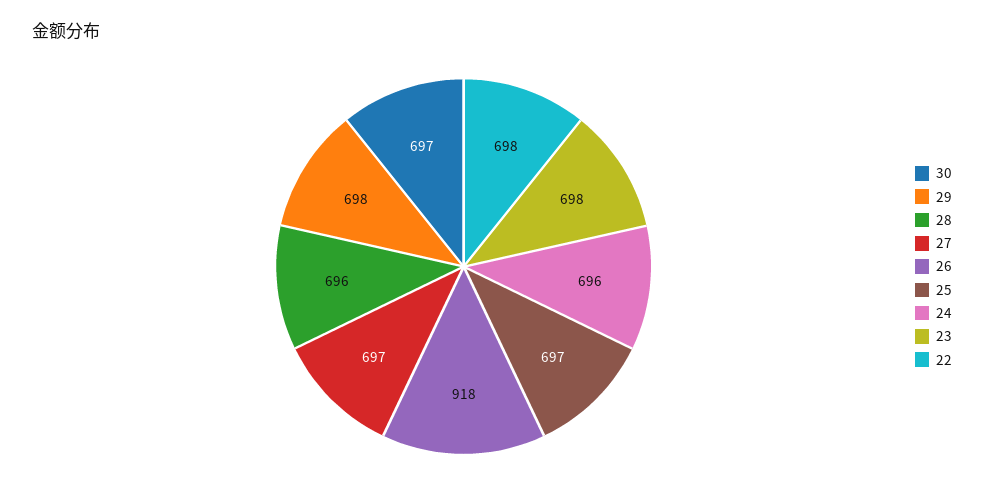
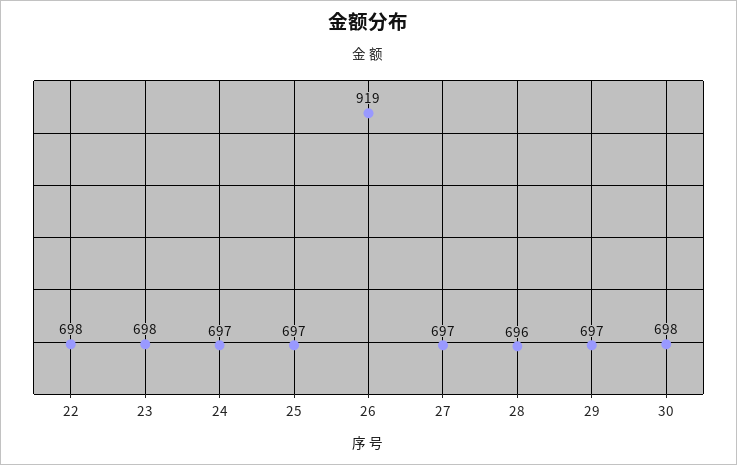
  {
-   "30": 697,
+   "30": 698,
-   "29": 698,
+   "29": 697,
    "28": 696,
    "27": 697,
-   "26": 918,
+   "26": 919,
    "25": 697,
-   "24": 696,
+   "24": 697,
    "23": 698,
    "22": 698
  }

